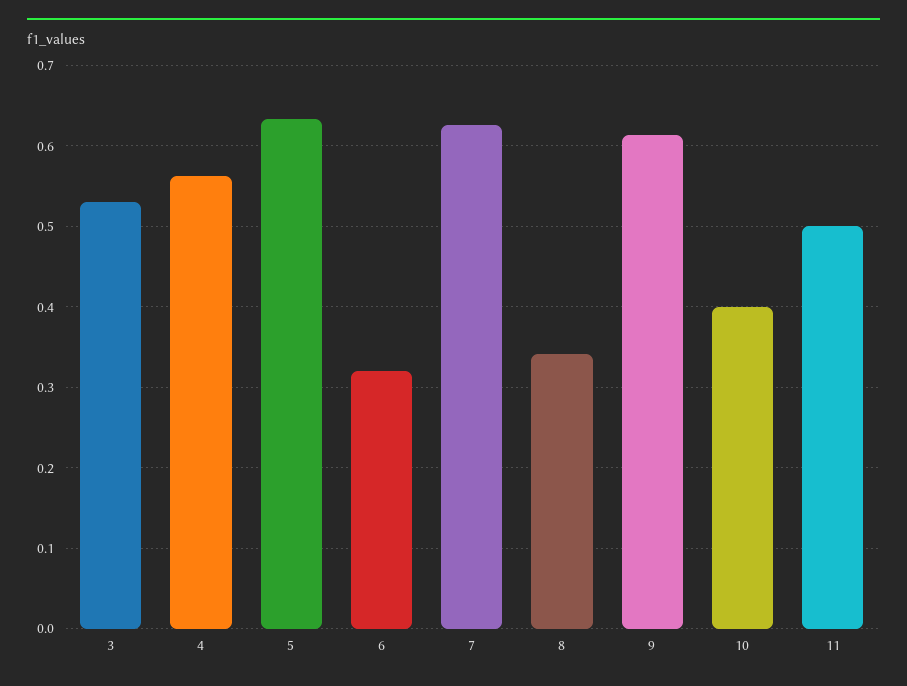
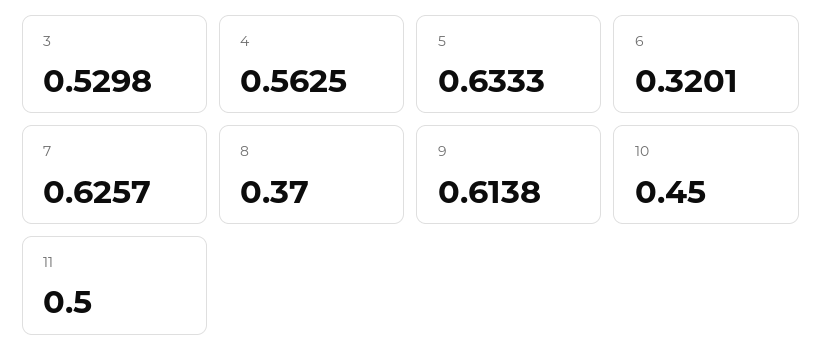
  {
    "3": 0.5298,
    "4": 0.5625,
    "5": 0.6333,
    "6": 0.3201,
    "7": 0.6257,
-   "8": 0.34,
+   "8": 0.37,
    "9": 0.6138,
-   "10": 0.4,
+   "10": 0.45,
    "11": 0.5
  }

